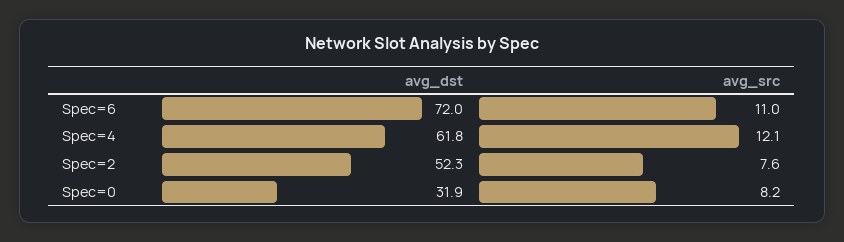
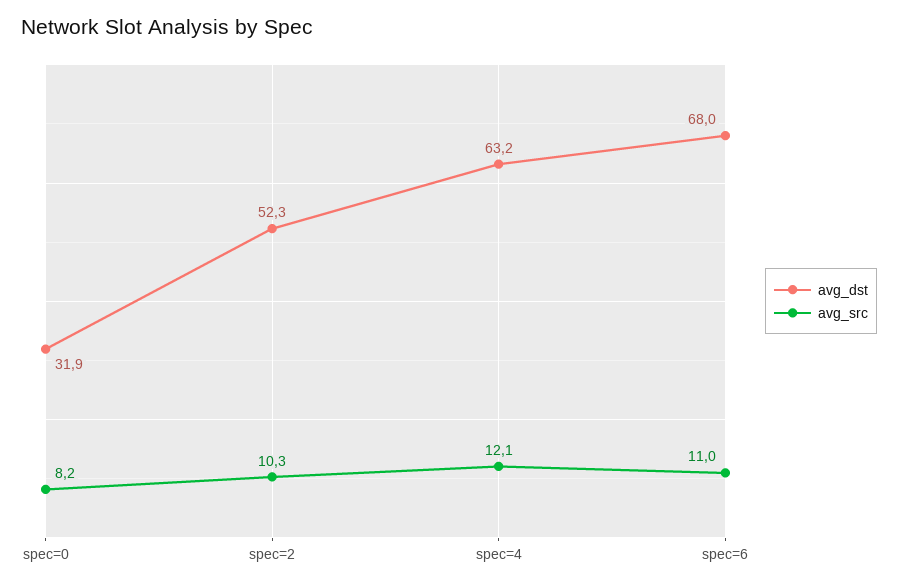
  {
    "avg_dst": {
-     "Spec=6": 72,
+     "Spec=6": 68,
-     "Spec=4": 61.8,
+     "Spec=4": 63.2,
      "Spec=2": 52.3,
      "Spec=0": 31.9
    },
    "avg_src": {
      "Spec=6": 11,
      "Spec=4": 12.1,
-     "Spec=2": 7.6,
+     "Spec=2": 10.3,
      "Spec=0": 8.2
    }
  }

